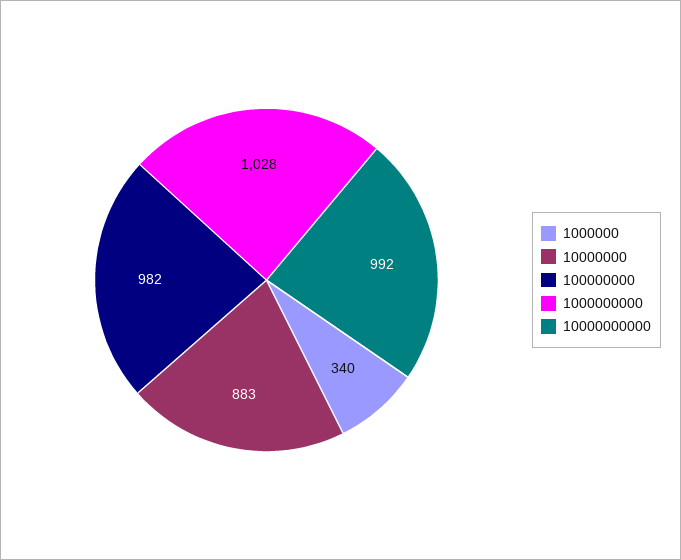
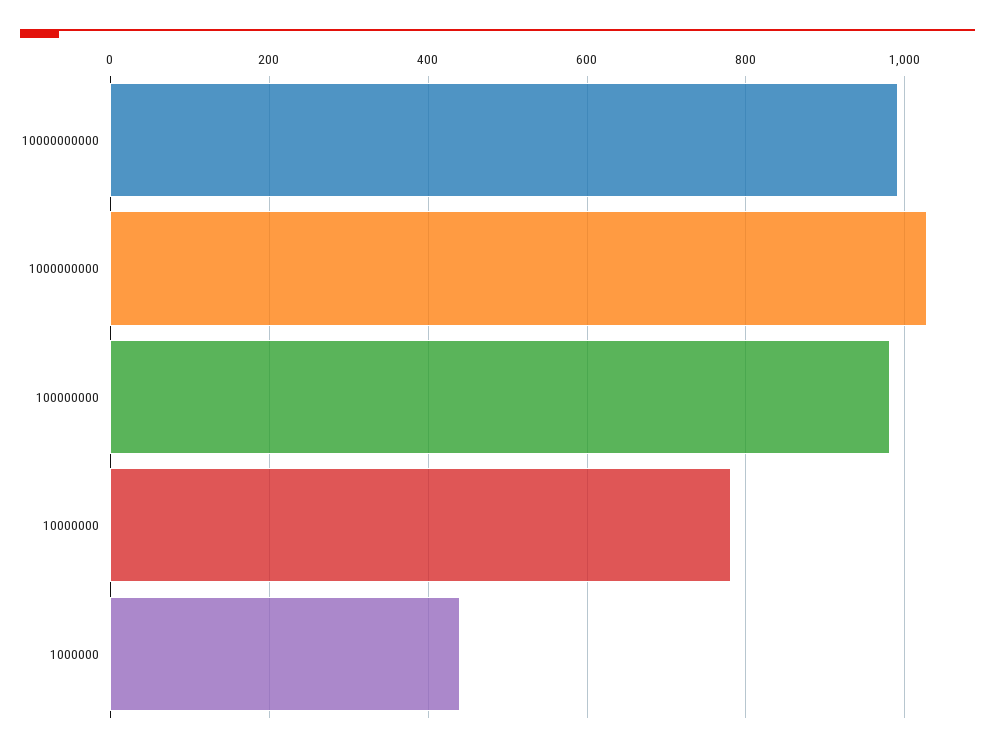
  {
-   "1000000": 340,
+   "1000000": 440,
-   "10000000": 883,
+   "10000000": 780,
    "100000000": 982,
    "1000000000": 1028,
    "10000000000": 992
  }

